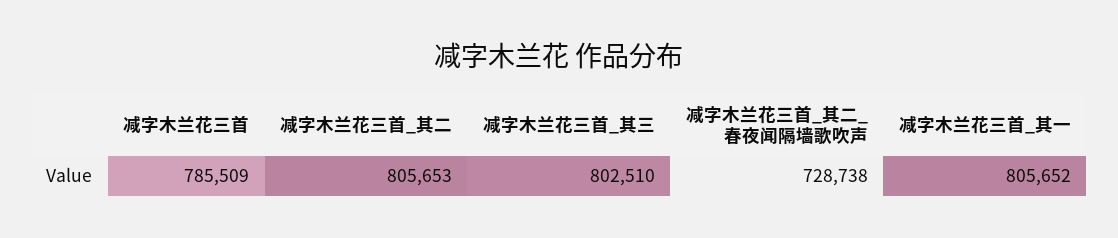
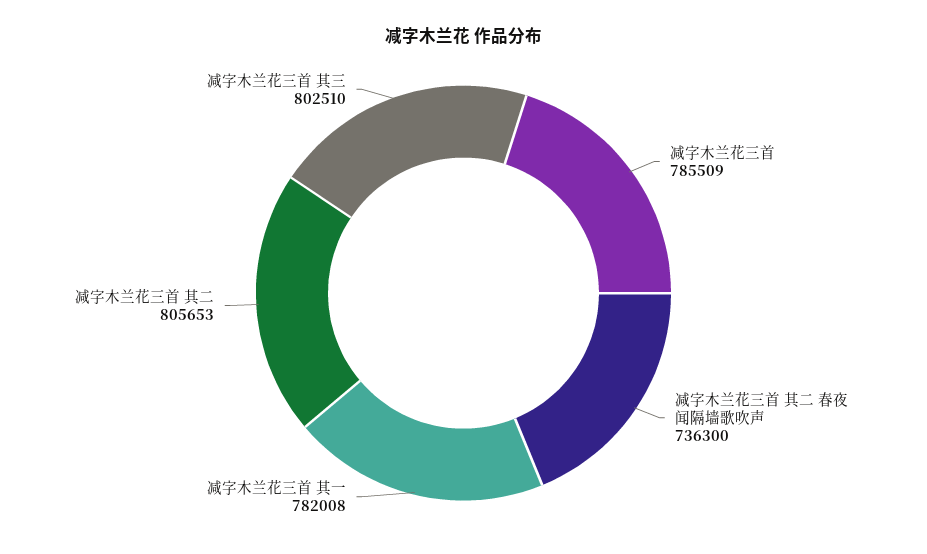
  {
    "减字木兰花三首": 785509,
    "减字木兰花三首_其二": 805653,
    "减字木兰花三首_其三": 802510,
-   "减字木兰花三首_其二_春夜闻隔墙歌吹声": 728738,
+   "减字木兰花三首_其二_春夜闻隔墙歌吹声": 736300,
-   "减字木兰花三首_其一": 805652
+   "减字木兰花三首_其一": 782008
  }

